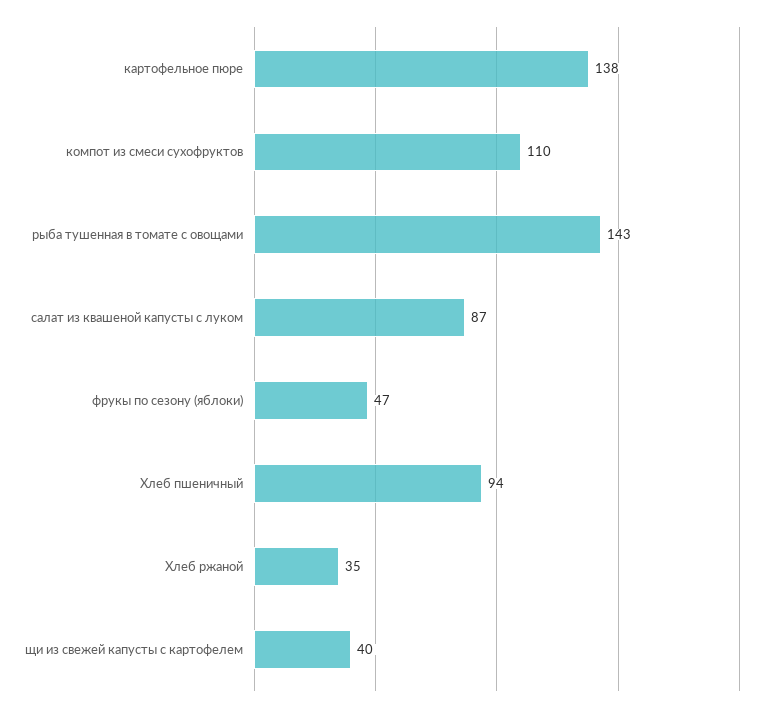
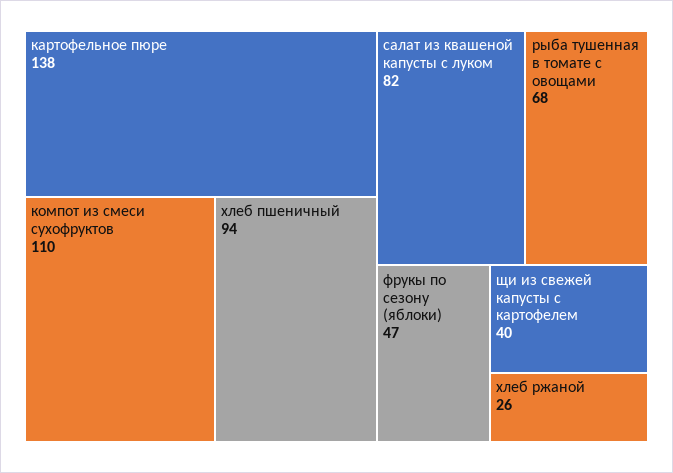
  {
    "картофельное пюре": 138,
    "компот из смеси сухофруктов": 110,
-   "рыба тушенная в томате с овощами": 143,
+   "рыба тушенная в томате с овощами": 68,
-   "салат из квашеной капусты с луком": 87,
+   "салат из квашеной капусты с луком": 82,
    "фрукы по сезону (яблоки)": 47,
    "Хлеб пшеничный": 94,
-   "Хлеб ржаной": 35,
+   "Хлеб ржаной": 26,
    "щи из свежей капусты с картофелем": 40
  }

